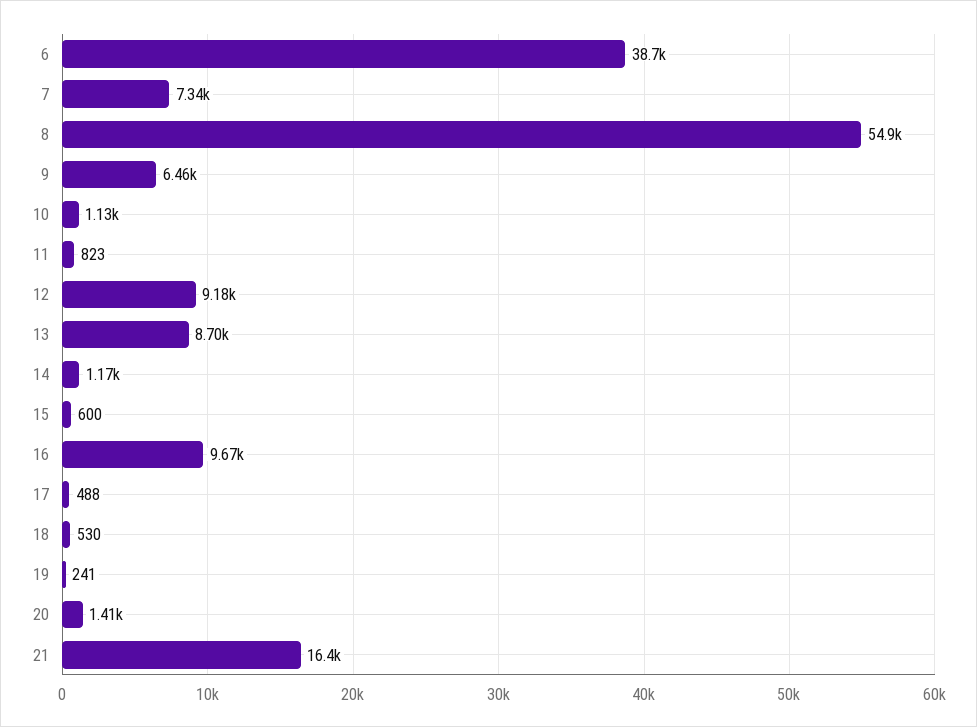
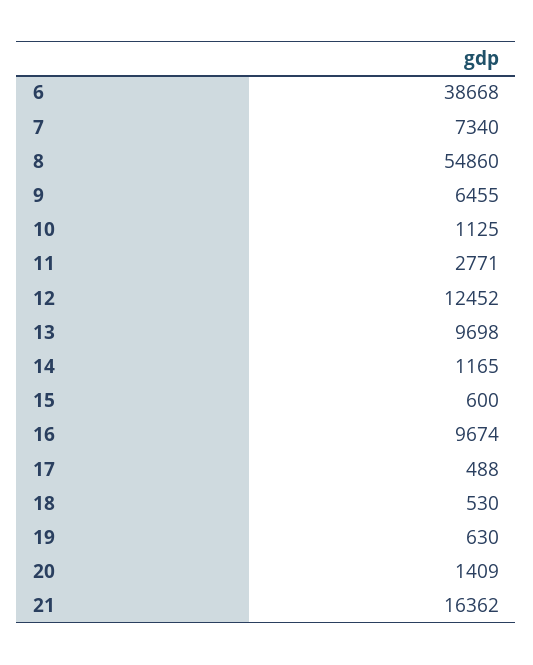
  {
    "6": 38668,
    "7": 7340,
    "8": 54860,
    "9": 6455,
    "10": 1125,
-   "11": 823,
+   "11": 2771,
-   "12": 9180,
+   "12": 12452,
-   "13": 8700,
+   "13": 9698,
    "14": 1165,
    "15": 600,
    "16": 9674,
    "17": 488,
    "18": 530,
-   "19": 241,
+   "19": 630,
    "20": 1409,
    "21": 16362
  }

